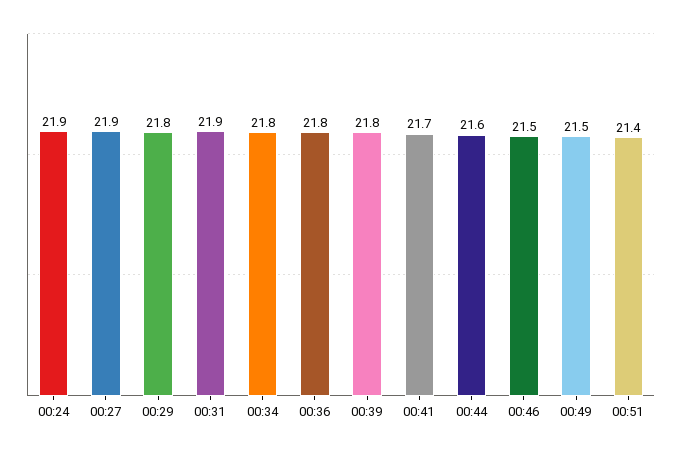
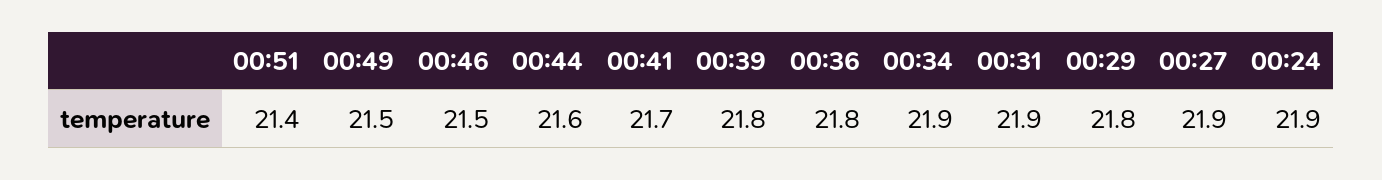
  {
    "00:24": 21.9,
    "00:27": 21.9,
    "00:29": 21.8,
    "00:31": 21.9,
-   "00:34": 21.8,
+   "00:34": 21.9,
    "00:36": 21.8,
    "00:39": 21.8,
    "00:41": 21.7,
    "00:44": 21.6,
    "00:46": 21.5,
    "00:49": 21.5,
    "00:51": 21.4
  }

